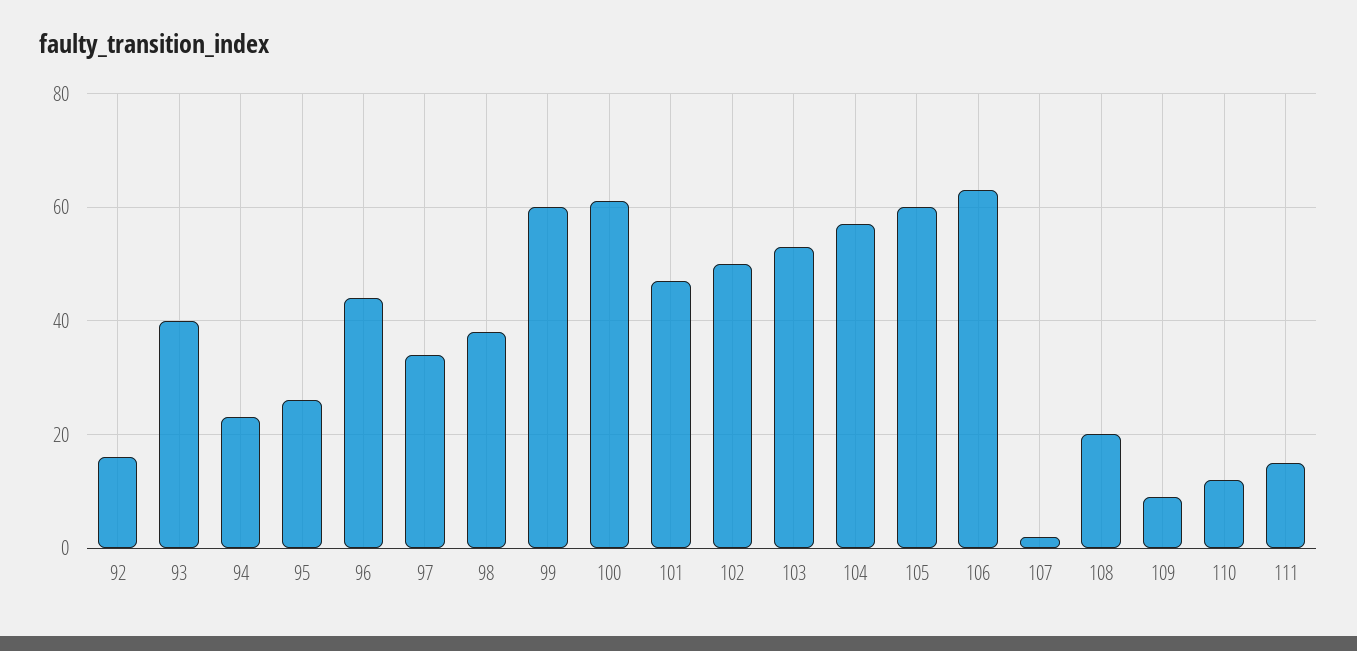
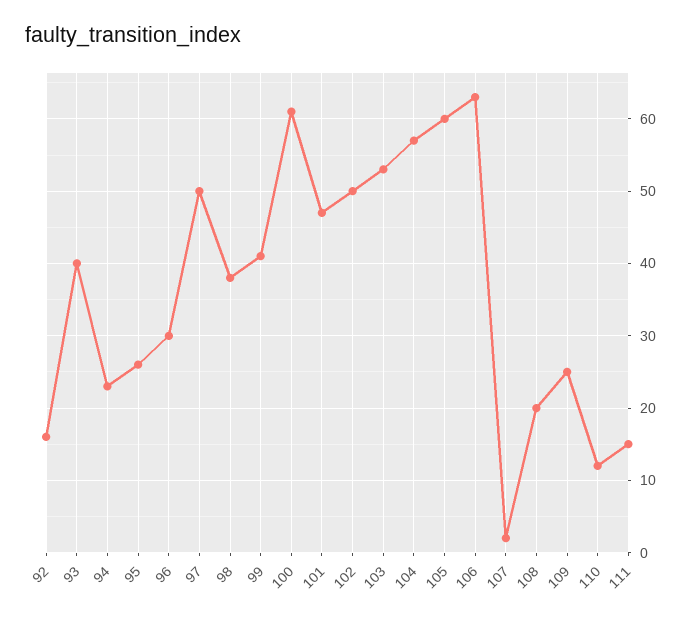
  {
    "92": 16,
    "93": 40,
    "94": 23,
    "95": 26,
-   "96": 45,
+   "96": 30,
-   "97": 35,
+   "97": 50,
    "98": 38,
-   "99": 60,
+   "99": 41,
    "100": 61,
    "101": 47,
    "102": 50,
    "103": 53,
    "104": 57,
    "105": 60,
    "106": 63,
    "107": 2,
    "108": 20,
-   "109": 10,
+   "109": 25,
    "110": 12,
    "111": 15
  }

